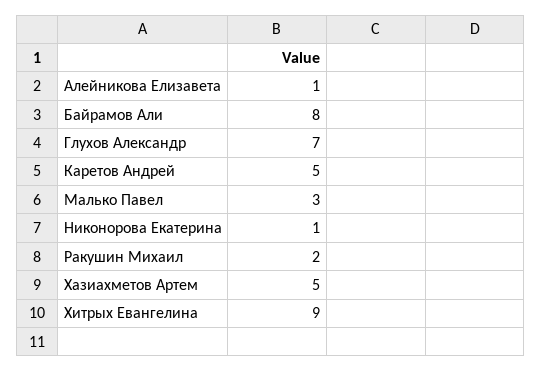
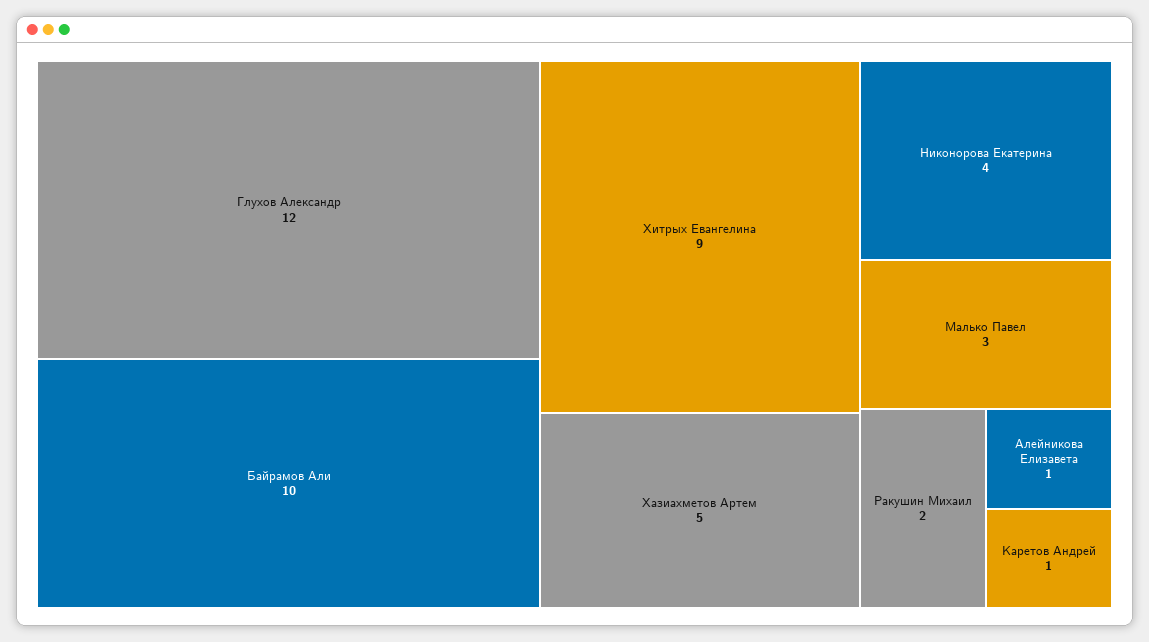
  {
    "Алейникова Елизавета": 1,
-   "Байрамов Али": 8,
+   "Байрамов Али": 10,
-   "Глухов Александр": 7,
+   "Глухов Александр": 12,
-   "Каретов Андрей": 5,
+   "Каретов Андрей": 1,
    "Малько Павел": 3,
-   "Никонорова Екатерина": 1,
+   "Никонорова Екатерина": 4,
    "Ракушин Михаил": 2,
    "Хазиахметов Артем": 5,
    "Хитрых Евангелина": 9
  }

